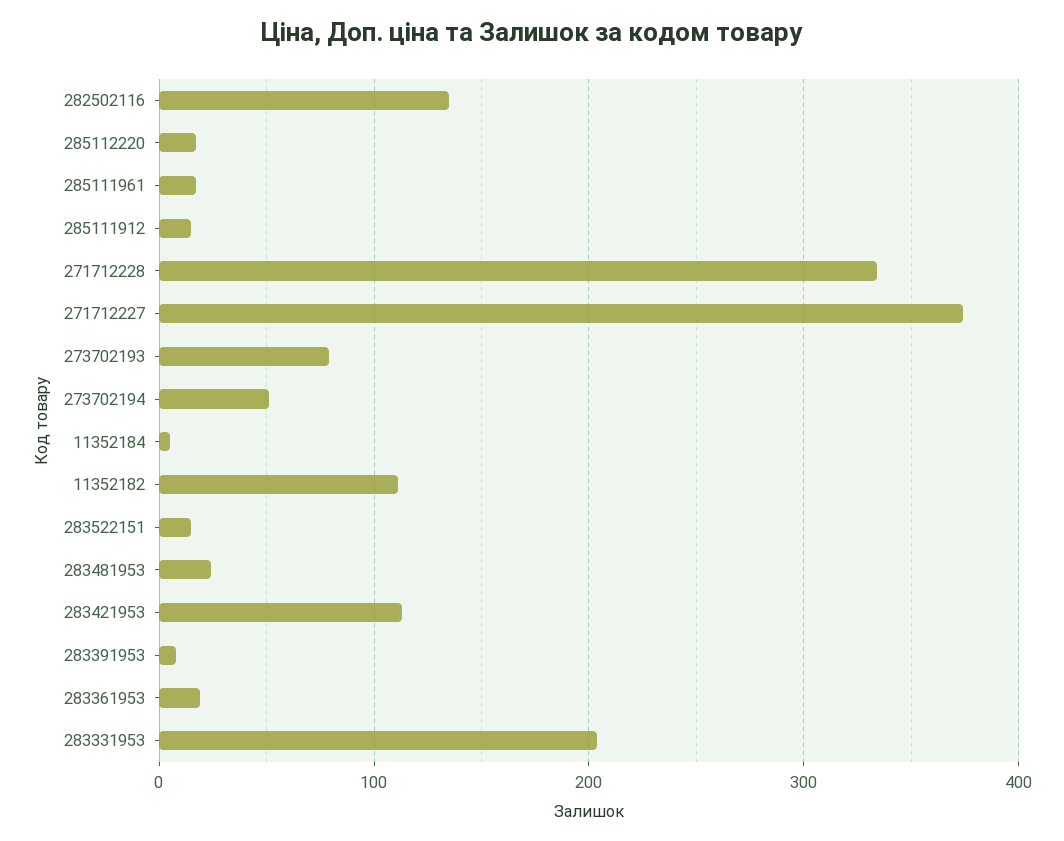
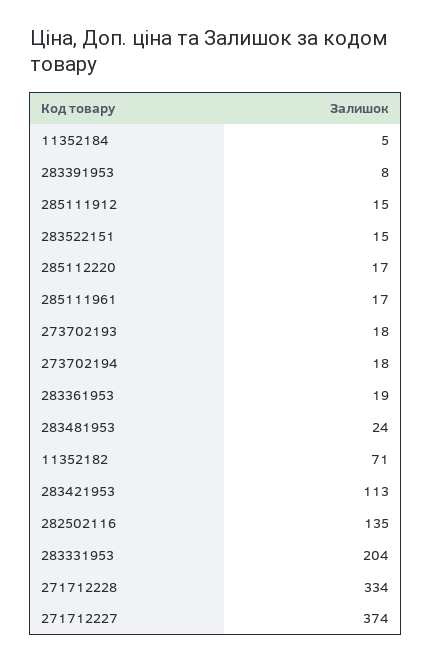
  {
    "282502116": 135,
    "285112220": 17,
    "285111961": 17,
    "285111912": 15,
    "271712228": 334,
    "271712227": 374,
-   "273702193": 80,
+   "273702193": 18,
-   "273702194": 50,
+   "273702194": 18,
    "11352184": 5,
-   "11352182": 110,
+   "11352182": 71,
    "283522151": 15,
    "283481953": 24,
    "283421953": 113,
    "283391953": 8,
    "283361953": 19,
    "283331953": 204
  }

